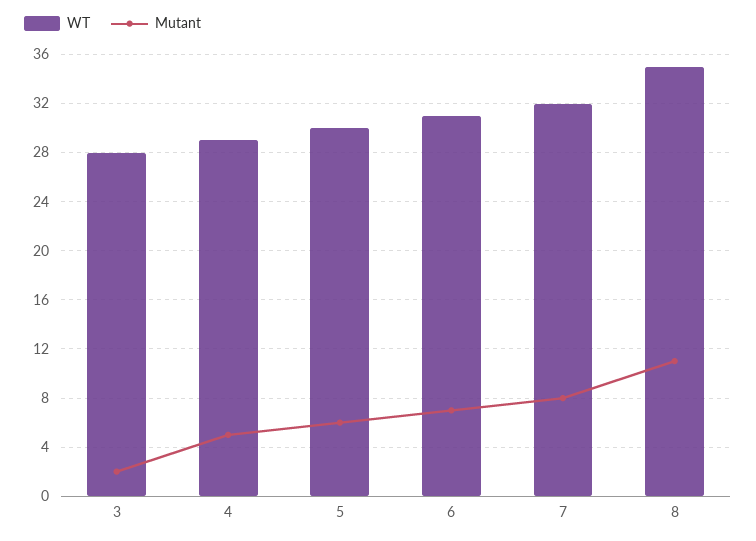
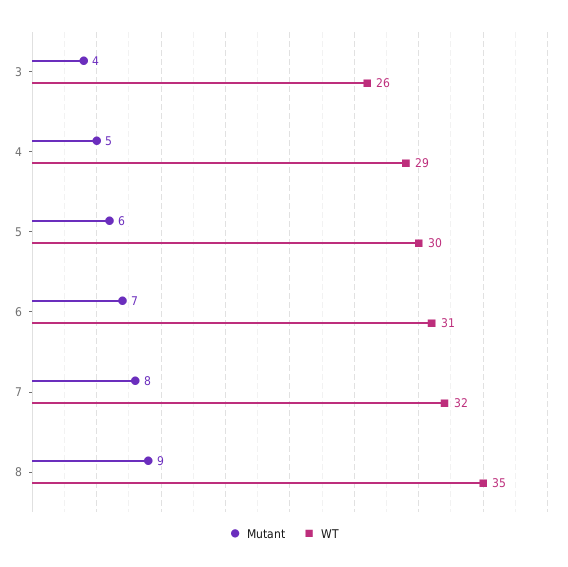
  {
    "WT": {
-     "3": 28,
+     "3": 26,
      "4": 29,
      "5": 30,
      "6": 31,
      "7": 32,
      "8": 35
    },
    "Mutant": {
-     "3": 2,
+     "3": 4,
      "4": 5,
      "5": 6,
      "6": 7,
      "7": 8,
-     "8": 11
+     "8": 9
    }
  }

